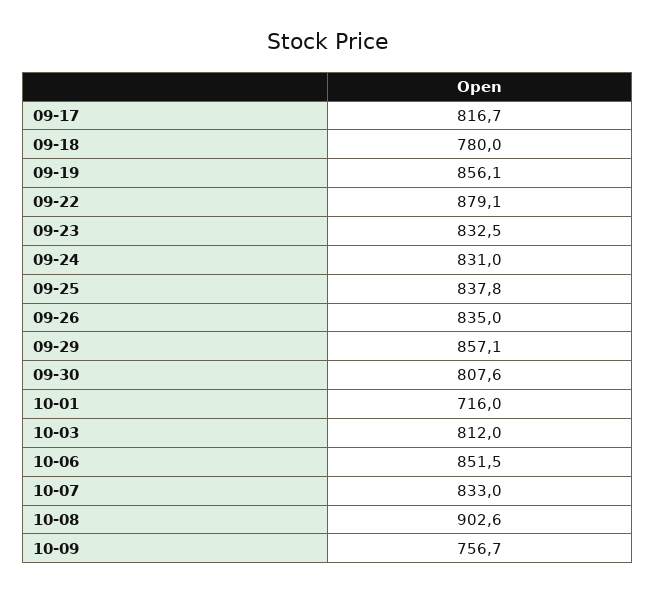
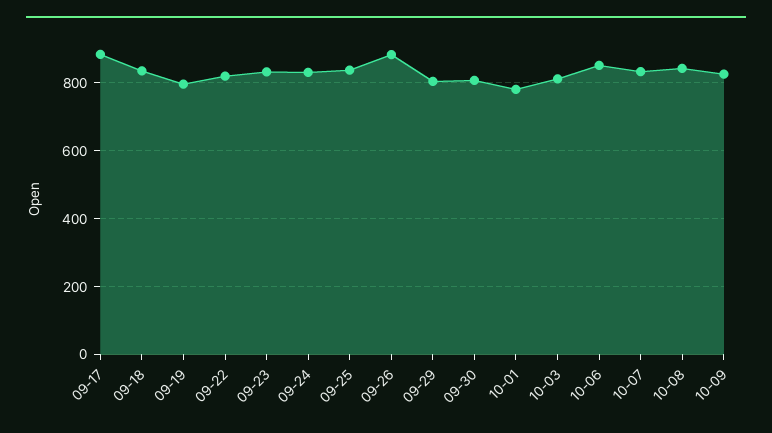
  {
-   "09-17": 816.7,
+   "09-17": 880,
-   "09-18": 780,
+   "09-18": 840,
-   "09-19": 856.1,
+   "09-19": 800,
-   "09-22": 879.1,
+   "09-22": 820,
    "09-23": 832.5,
    "09-24": 831,
    "09-25": 837.8,
-   "09-26": 835,
+   "09-26": 880,
-   "09-29": 857.1,
+   "09-29": 800,
    "09-30": 807.6,
-   "10-01": 716,
+   "10-01": 780,
    "10-03": 812,
    "10-06": 851.5,
    "10-07": 833,
-   "10-08": 902.6,
+   "10-08": 840,
-   "10-09": 756.7
+   "10-09": 820
  }

